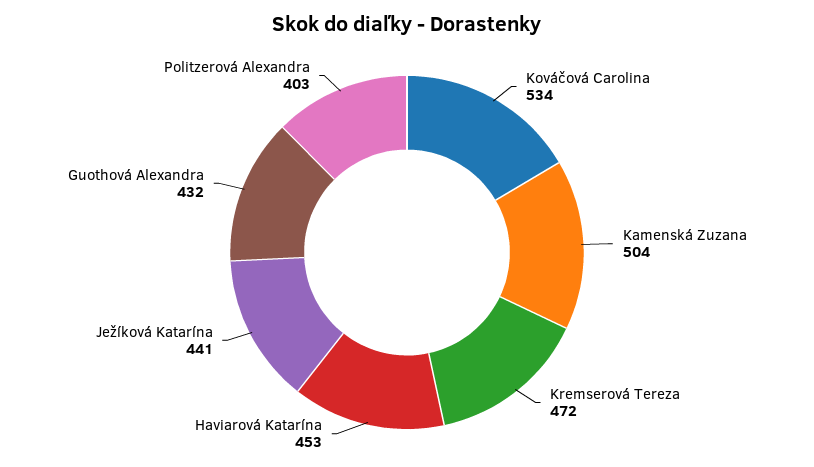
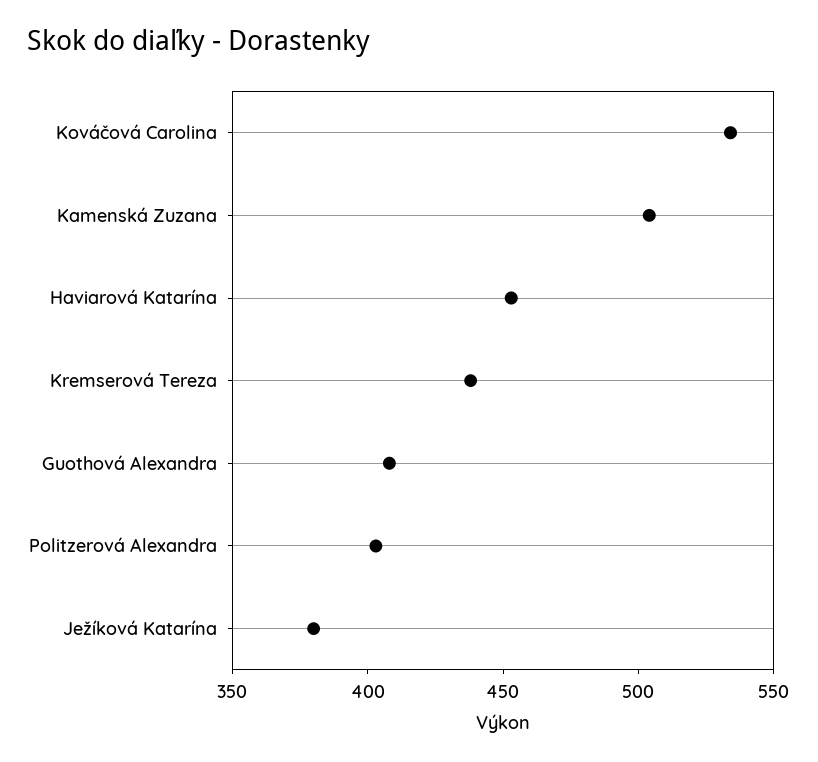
  {
    "Kováčová Carolina": 534,
    "Kamenská Zuzana": 504,
-   "Kremserová Tereza": 472,
+   "Kremserová Tereza": 440,
    "Haviarová Katarína": 453,
-   "Ježíková Katarína": 441,
+   "Ježíková Katarína": 380,
-   "Guothová Alexandra": 432,
+   "Guothová Alexandra": 410,
    "Politzerová Alexandra": 403
  }

